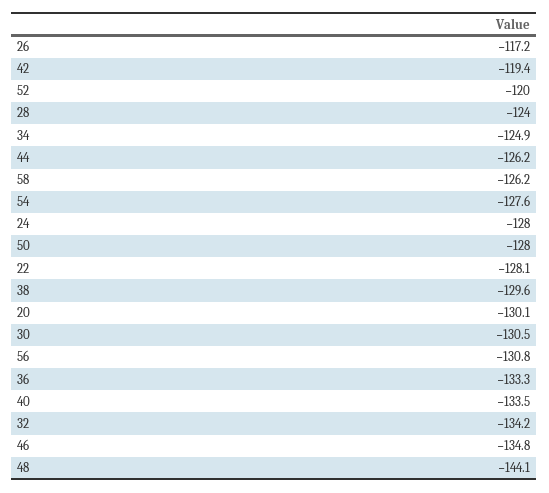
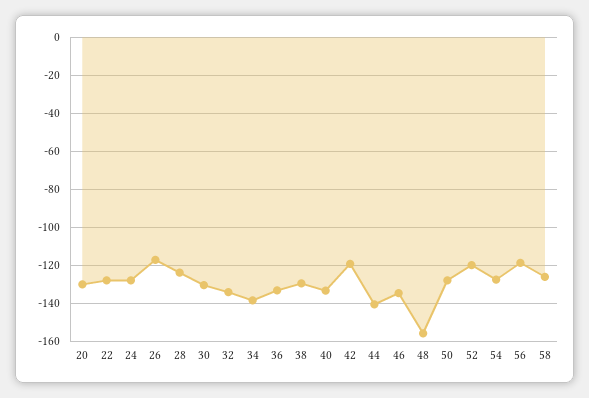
  {
    "26": -117.2,
    "42": -119.4,
    "52": -120,
    "28": -124,
-   "34": -124.9,
+   "34": -140,
-   "44": -126.2,
+   "44": -140,
    "58": -126.2,
    "54": -127.6,
    "24": -128,
    "50": -128,
    "22": -128.1,
    "38": -129.6,
    "20": -130.1,
    "30": -130.5,
-   "56": -130.8,
+   "56": -120,
    "36": -133.3,
    "40": -133.5,
    "32": -134.2,
    "46": -134.8,
-   "48": -144.1
+   "48": -155
  }

